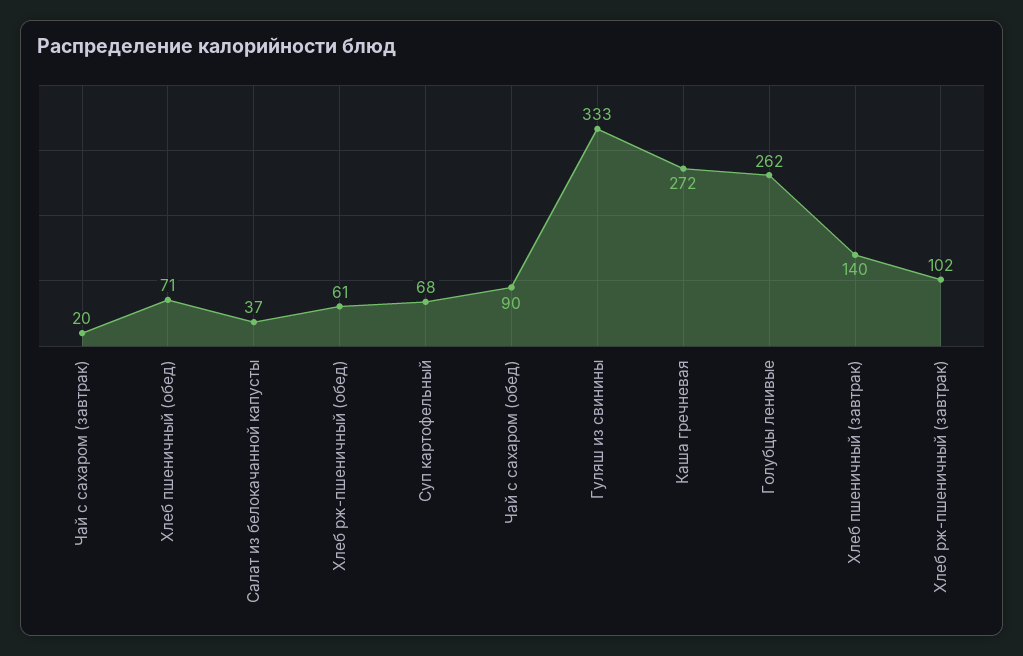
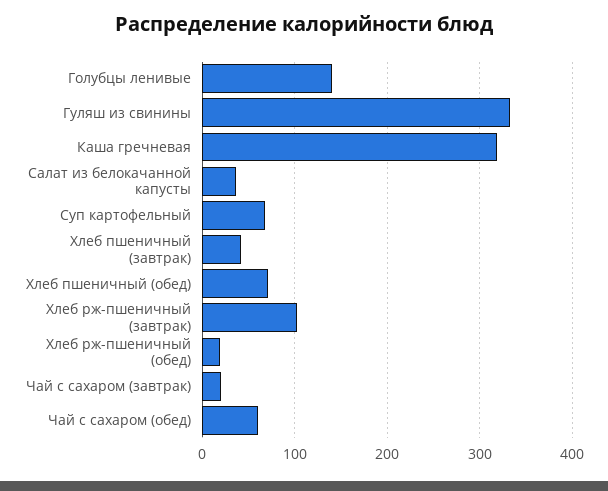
  {
    "Чай с сахаром (завтрак)": 20,
    "Хлеб пшеничный (обед)": 71,
    "Салат из белокачанной капусты": 37,
-   "Хлеб рж-пшеничный (обед)": 61,
+   "Хлеб рж-пшеничный (обед)": 20,
    "Суп картофельный": 68,
-   "Чай с сахаром (обед)": 90,
+   "Чай с сахаром (обед)": 60,
    "Гуляш из свинины": 333,
-   "Каша гречневая": 272,
+   "Каша гречневая": 320,
-   "Голубцы ленивые": 262,
+   "Голубцы ленивые": 140,
-   "Хлеб пшеничный (завтрак)": 140,
+   "Хлеб пшеничный (завтрак)": 40,
    "Хлеб рж-пшеничный (завтрак)": 102
  }

